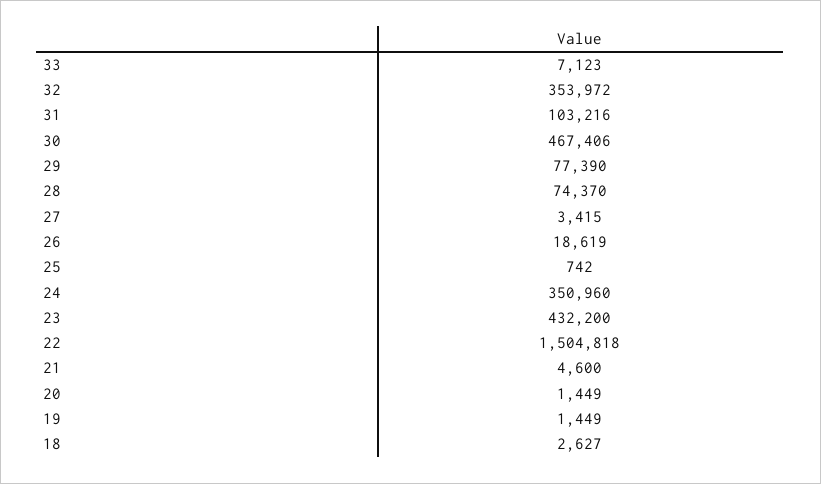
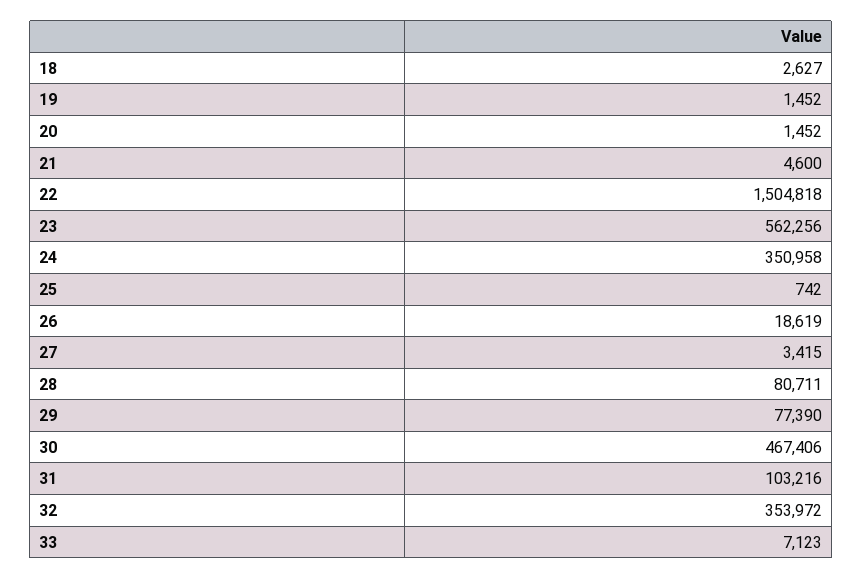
  {
    "33": 7123,
    "32": 353972,
    "31": 103216,
    "30": 467406,
    "29": 77390,
-   "28": 74370,
+   "28": 80711,
    "27": 3415,
    "26": 18619,
    "25": 742,
-   "24": 350960,
+   "24": 350958,
-   "23": 432200,
+   "23": 562256,
    "22": 1504818,
    "21": 4600,
-   "20": 1449,
+   "20": 1452,
-   "19": 1449,
+   "19": 1452,
    "18": 2627
  }

